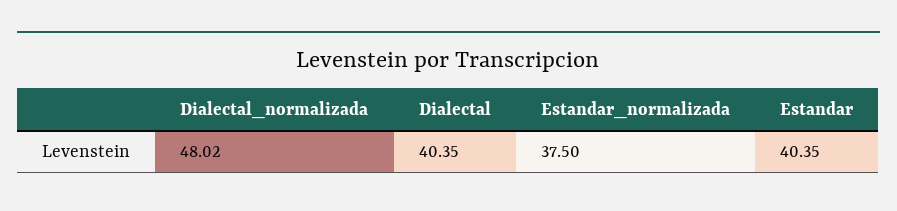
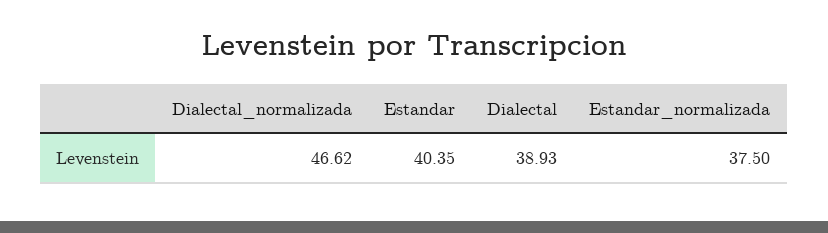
  {
-   "Dialectal_normalizada": 48.02,
+   "Dialectal_normalizada": 46.62,
-   "Dialectal": 40.35,
+   "Dialectal": 38.93,
    "Estandar_normalizada": 37.5,
    "Estandar": 40.35
  }

